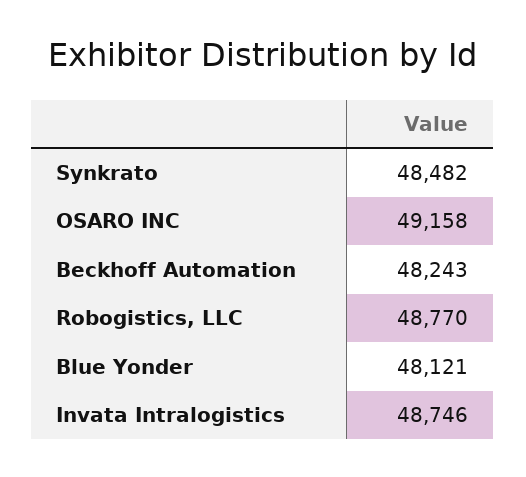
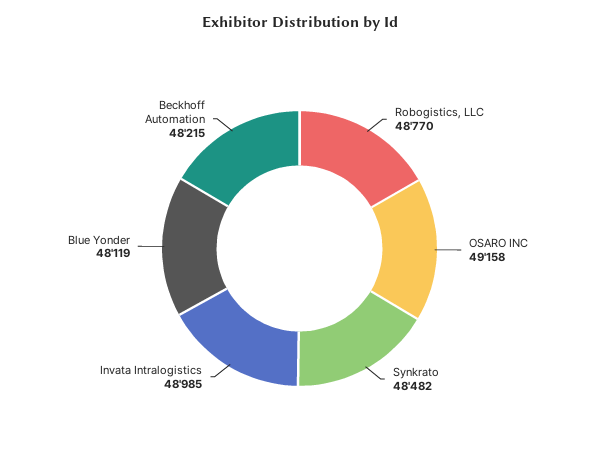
  {
    "Synkrato": 48482,
    "OSARO INC": 49158,
-   "Beckhoff Automation": 48243,
+   "Beckhoff Automation": 48215,
    "Robogistics, LLC": 48770,
-   "Blue Yonder": 48121,
+   "Blue Yonder": 48119,
-   "Invata Intralogistics": 48746
+   "Invata Intralogistics": 48985
  }

